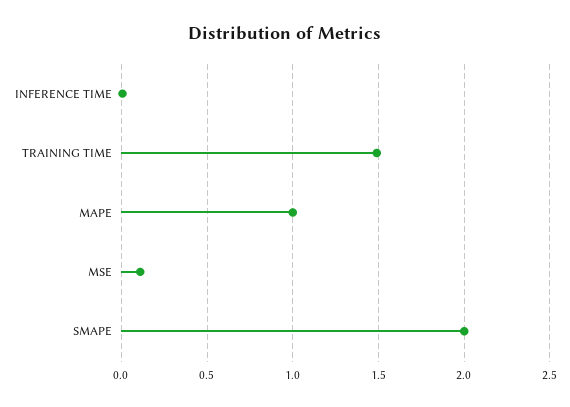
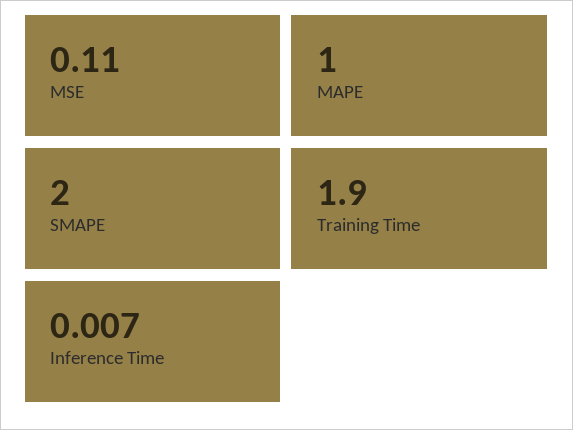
  {
    "INFERENCE TIME": 0.007,
-   "TRAINING TIME": 1.5,
+   "TRAINING TIME": 1.9,
    "MAPE": 1,
    "MSE": 0.11,
    "SMAPE": 2
  }

